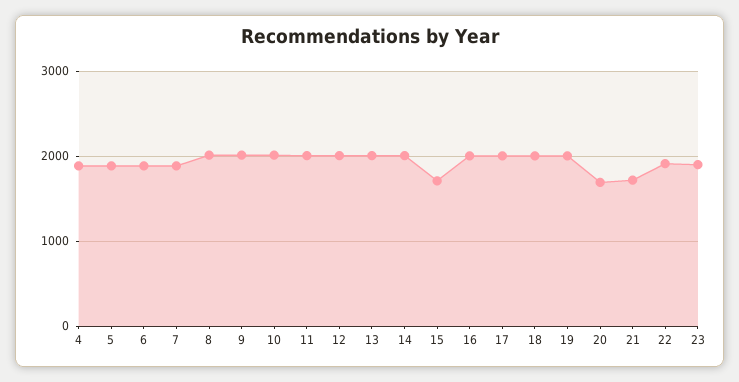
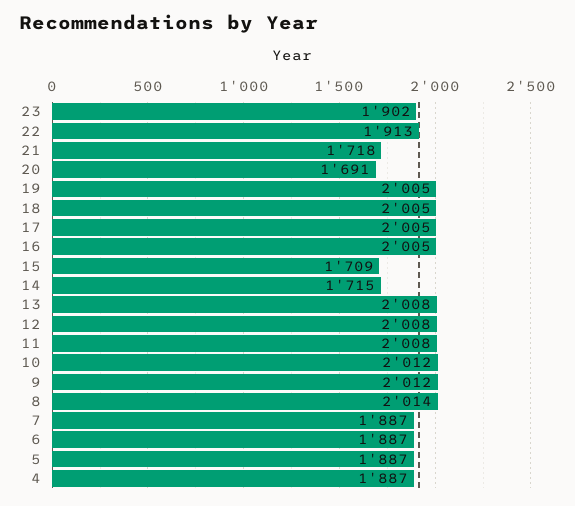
  {
    "4": 1887,
    "5": 1887,
    "6": 1887,
    "7": 1887,
    "8": 2014,
    "9": 2012,
    "10": 2012,
    "11": 2008,
    "12": 2008,
    "13": 2008,
-   "14": 2000,
+   "14": 1715,
    "15": 1709,
    "16": 2005,
    "17": 2005,
    "18": 2005,
    "19": 2005,
    "20": 1691,
    "21": 1718,
    "22": 1913,
    "23": 1902
  }

